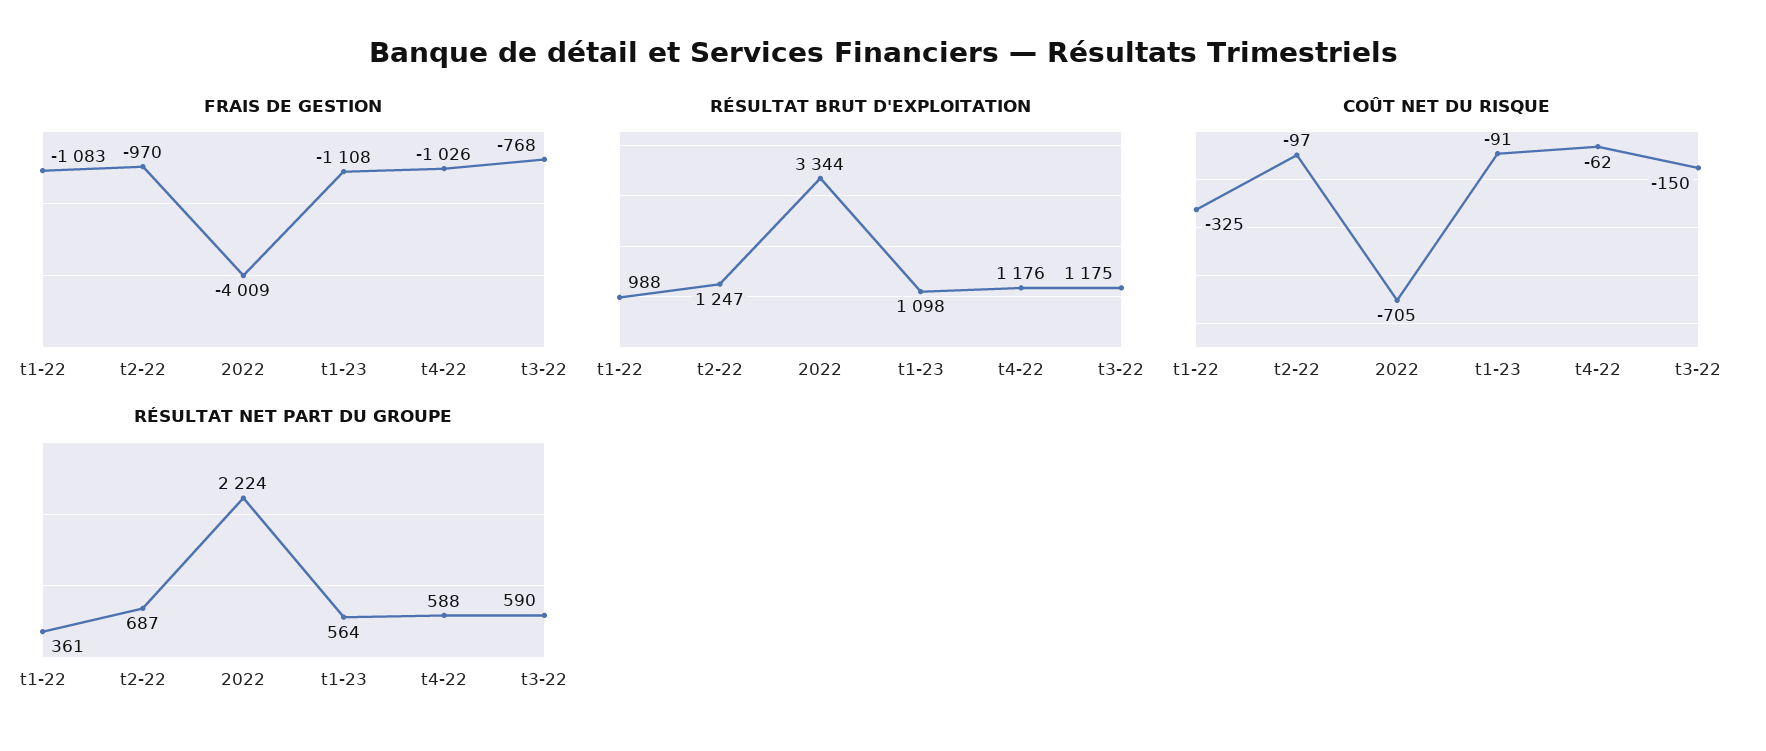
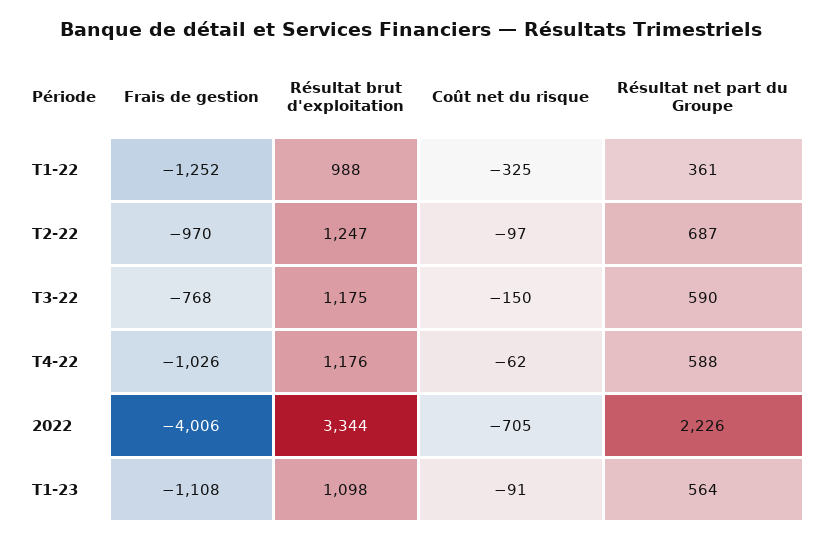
  {
    "FRAIS DE GESTION": {
-     "t1-22": -1083,
+     "t1-22": -1252,
      "t2-22": -970,
-     "2022": -4009,
+     "2022": -4006,
      "t1-23": -1108,
      "t4-22": -1026,
      "t3-22": -768
    },
    "RÉSULTAT BRUT D'EXPLOITATION": {
      "t1-22": 988,
      "t2-22": 1247,
      "2022": 3344,
      "t1-23": 1098,
      "t4-22": 1176,
      "t3-22": 1175
    },
    "COÛT NET DU RISQUE": {
      "t1-22": -325,
      "t2-22": -97,
      "2022": -705,
      "t1-23": -91,
      "t4-22": -62,
      "t3-22": -150
    },
    "RÉSULTAT NET PART DU GROUPE": {
      "t1-22": 361,
      "t2-22": 687,
-     "2022": 2224,
+     "2022": 2226,
      "t1-23": 564,
      "t4-22": 588,
      "t3-22": 590
    }
  }

